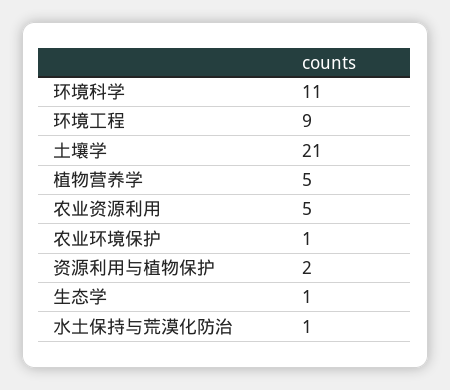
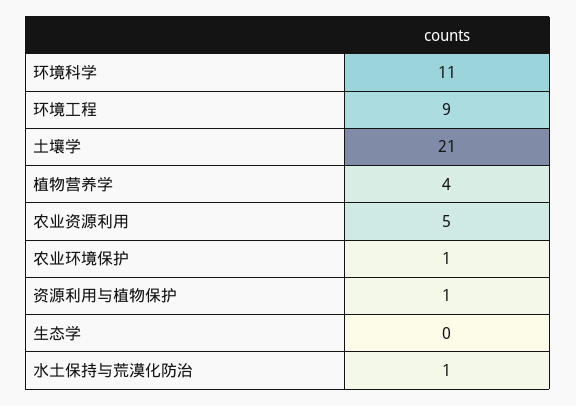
  {
    "环境科学": 11,
    "环境工程": 9,
    "土壤学": 21,
-   "植物营养学": 5,
+   "植物营养学": 4,
    "农业资源利用": 5,
    "农业环境保护": 1,
-   "资源利用与植物保护": 2,
+   "资源利用与植物保护": 1,
-   "生态学": 1,
+   "生态学": 0,
    "水土保持与荒漠化防治": 1
  }

